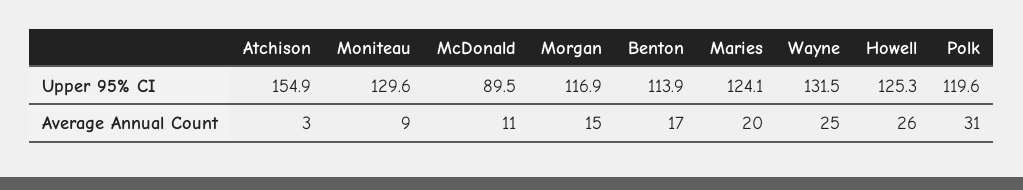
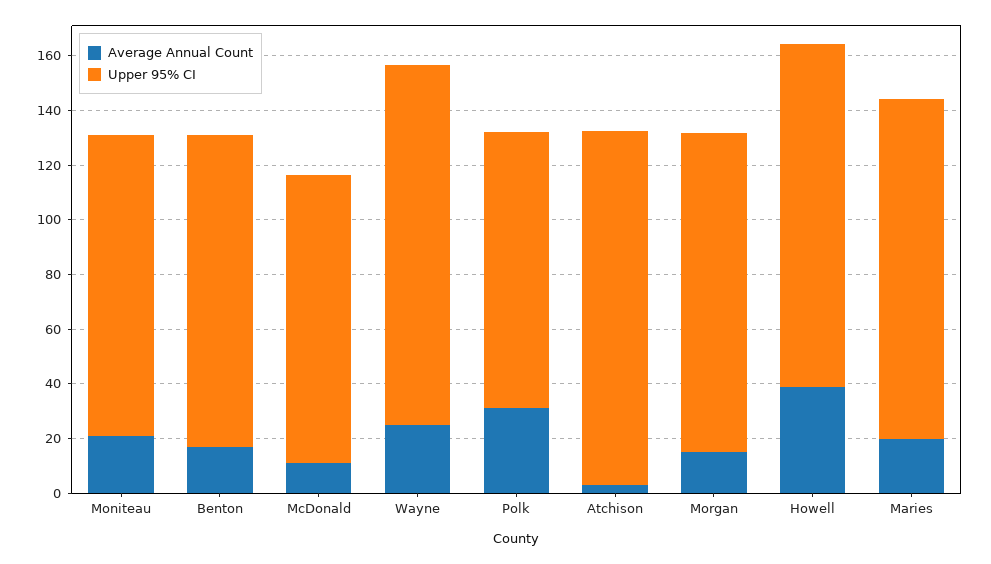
  {
    "Upper 95% CI": {
-     "Atchison": 154.9,
+     "Atchison": 130,
-     "Moniteau": 129.6,
+     "Moniteau": 110,
-     "McDonald": 89.5,
+     "McDonald": 105,
      "Morgan": 116.9,
      "Benton": 113.9,
      "Maries": 124.1,
      "Wayne": 131.5,
      "Howell": 125.3,
-     "Polk": 119.6
+     "Polk": 100
    },
    "Average Annual Count": {
      "Atchison": 3,
-     "Moniteau": 9,
+     "Moniteau": 20,
      "McDonald": 11,
      "Morgan": 15,
      "Benton": 17,
      "Maries": 20,
      "Wayne": 25,
-     "Howell": 26,
+     "Howell": 40,
      "Polk": 31
    }
  }

